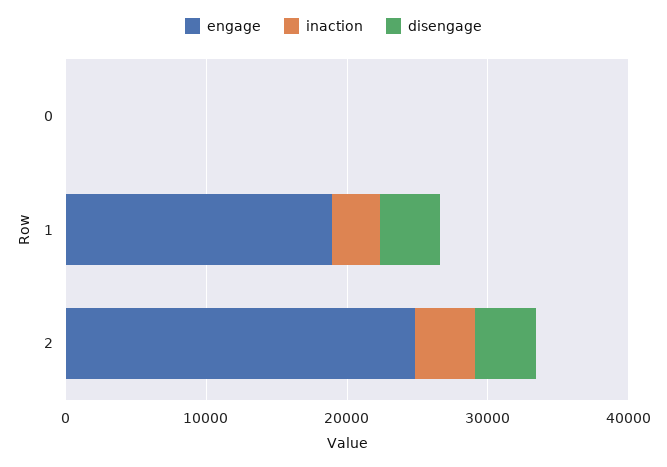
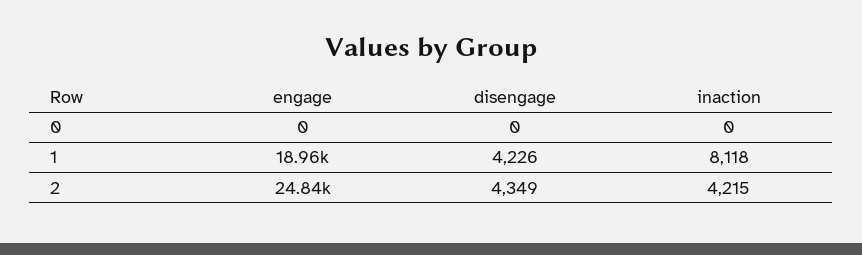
  {
    "engage": {
      "0": 0,
      "1": 18960,
      "2": 24840
    },
    "inaction": {
      "0": 0,
-     "1": 4000,
+     "1": 8118,
      "2": 4215
    },
    "disengage": {
      "0": 0,
      "1": 4226,
      "2": 4349
    }
  }

